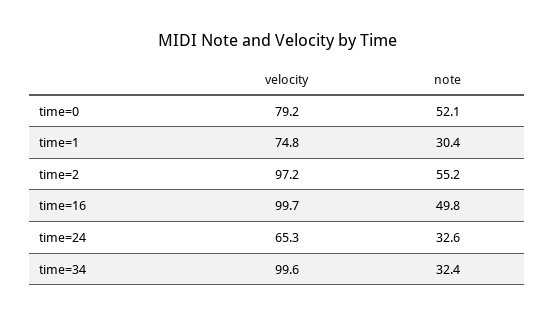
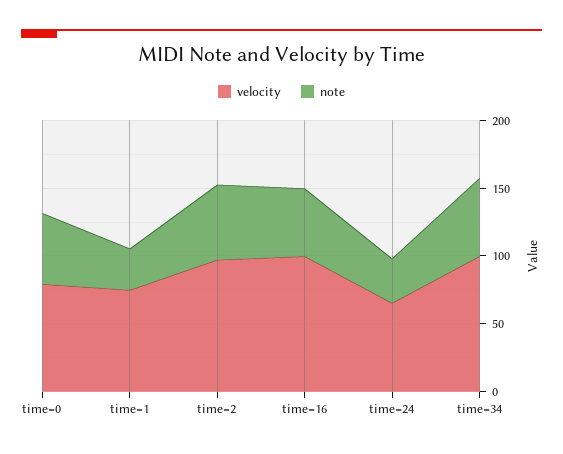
  {
    "velocity": {
      "time=0": 79.2,
      "time=1": 74.8,
      "time=2": 97.2,
      "time=16": 99.7,
      "time=24": 65.3,
      "time=34": 99.6
    },
    "note": {
      "time=0": 52.1,
      "time=1": 30.4,
      "time=2": 55.2,
      "time=16": 49.8,
      "time=24": 32.6,
-     "time=34": 32.4
+     "time=34": 60
    }
  }

